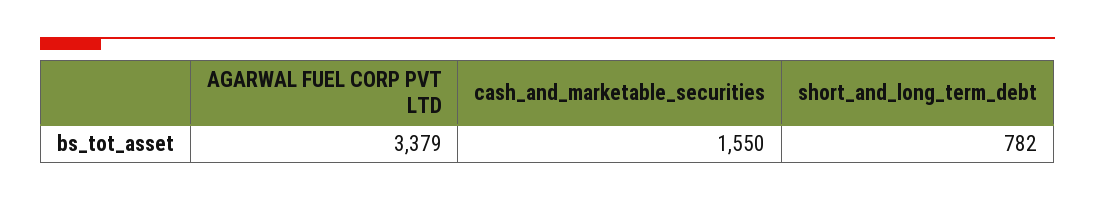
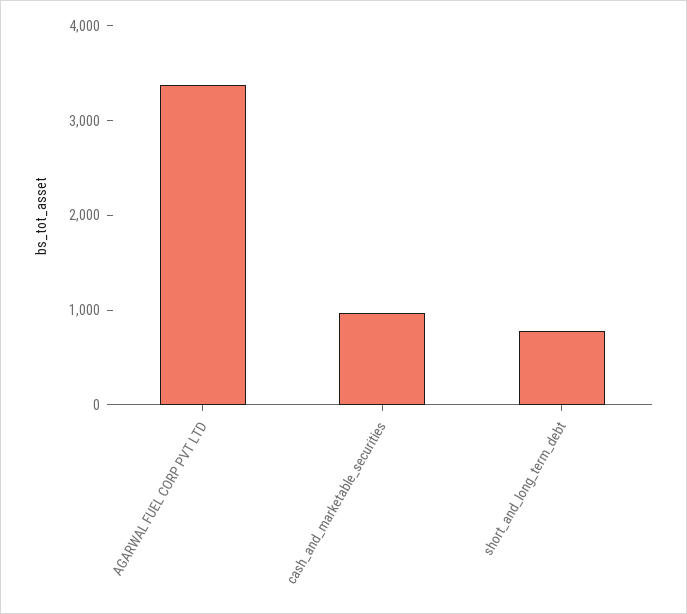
  {
    "AGARWAL FUEL CORP PVT LTD": 3379,
-   "cash_and_marketable_securities": 1550,
+   "cash_and_marketable_securities": 1000,
    "short_and_long_term_debt": 782
  }

